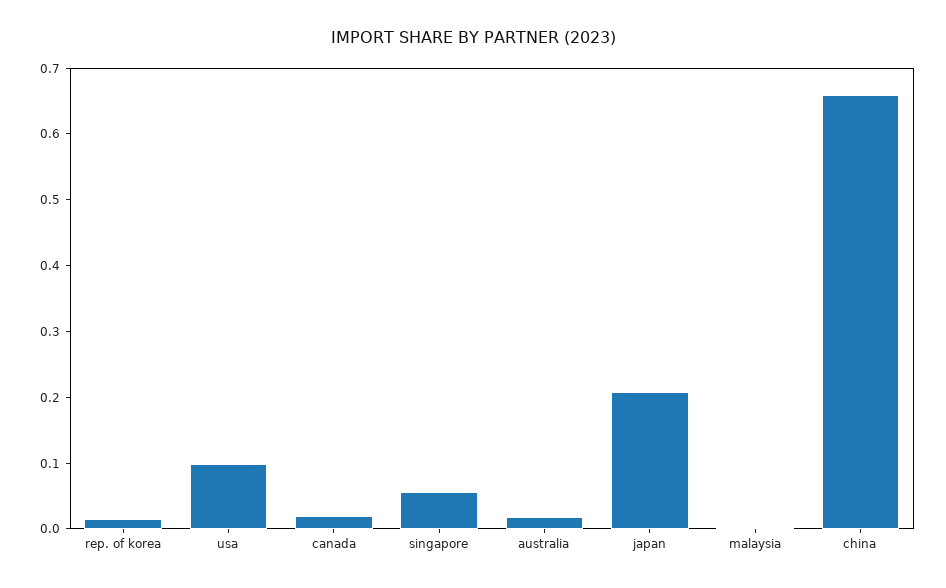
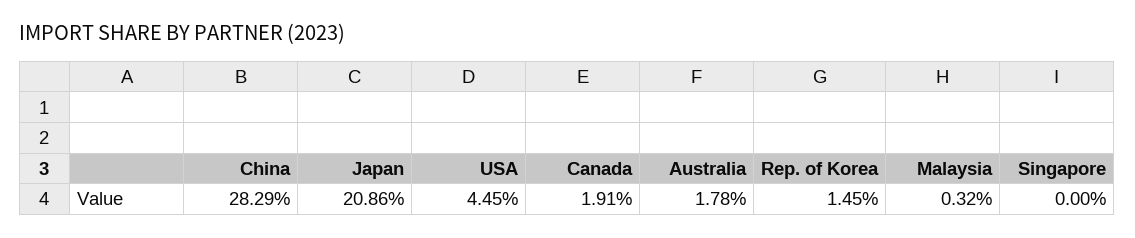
  {
    "rep. of korea": 0.0145,
-   "usa": 0.1,
+   "usa": 0.0445,
    "canada": 0.0191,
-   "singapore": 0.06,
+   "singapore": 0,
    "australia": 0.0178,
    "japan": 0.2086,
    "malaysia": 0.0032,
-   "china": 0.66
+   "china": 0.2829
  }

